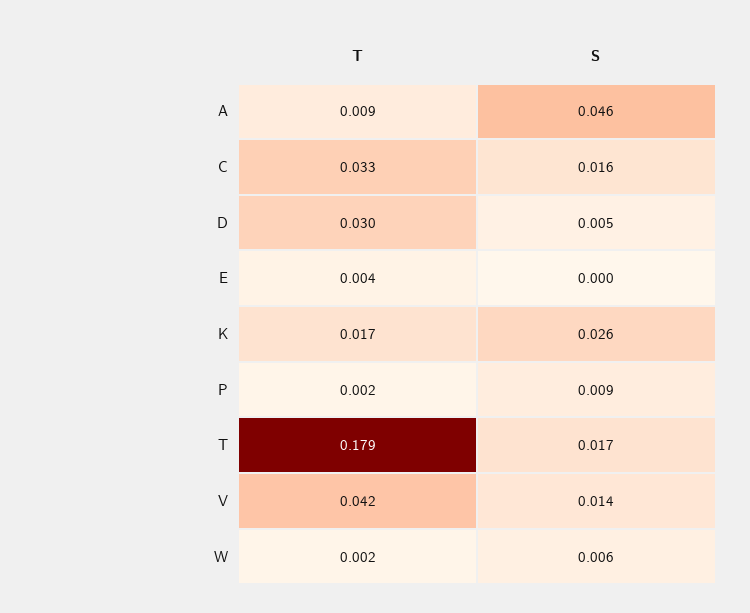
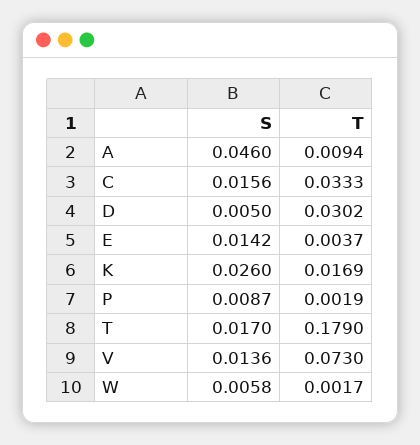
  {
    "T": {
      "A": 0.0094,
      "C": 0.0333,
      "D": 0.0302,
      "E": 0.0037,
      "K": 0.0169,
      "P": 0.0019,
      "T": 0.179,
-     "V": 0.042,
+     "V": 0.073,
      "W": 0.0017
    },
    "S": {
      "A": 0.046,
      "C": 0.0156,
      "D": 0.005,
-     "E": 0,
+     "E": 0.0142,
      "K": 0.026,
      "P": 0.0087,
      "T": 0.017,
      "V": 0.0136,
      "W": 0.0058
    }
  }

